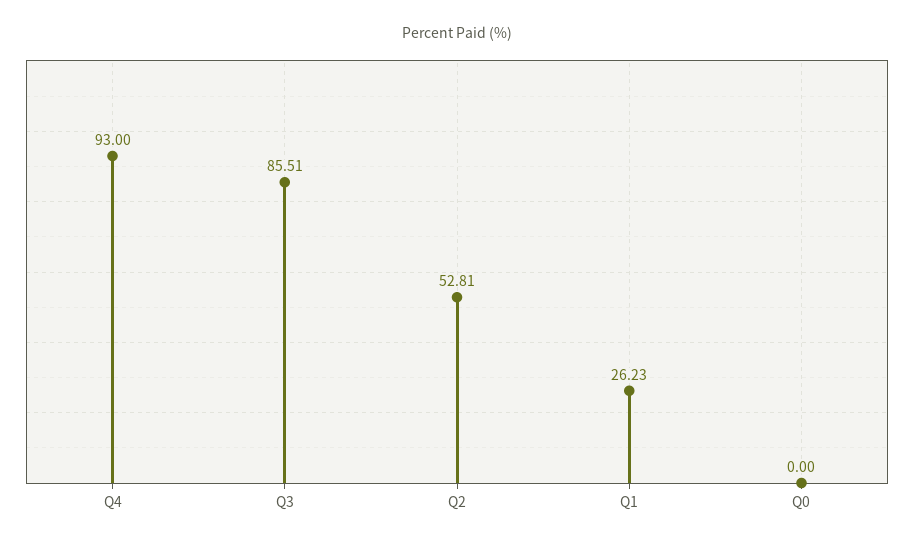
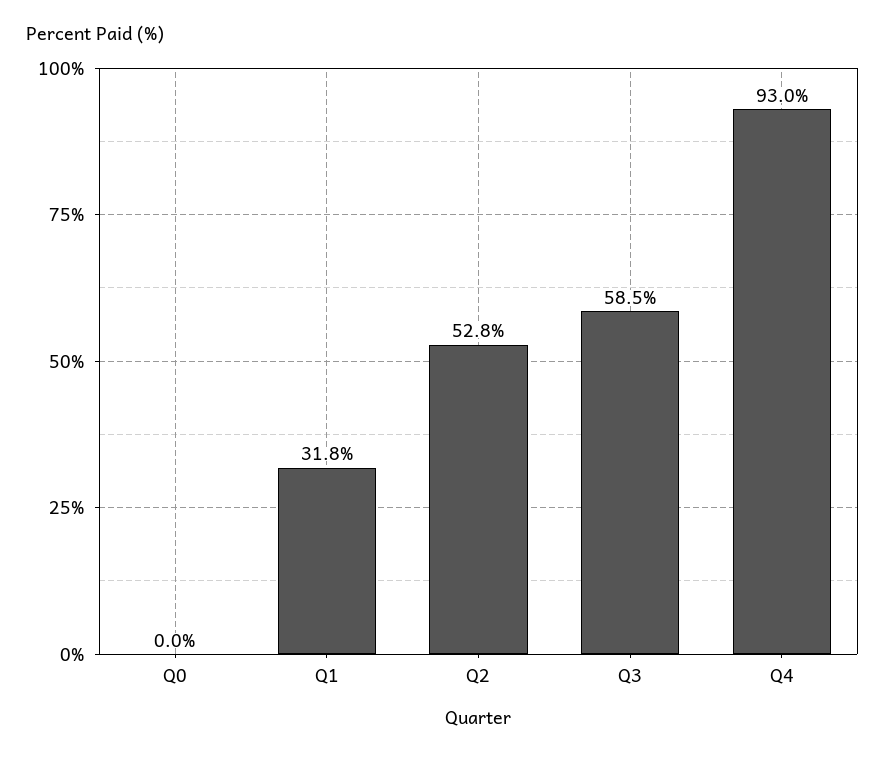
  {
    "Q4": 93,
-   "Q3": 85.51,
+   "Q3": 58.5,
    "Q2": 52.81,
-   "Q1": 26.23,
+   "Q1": 31.8,
    "Q0": 0
  }

